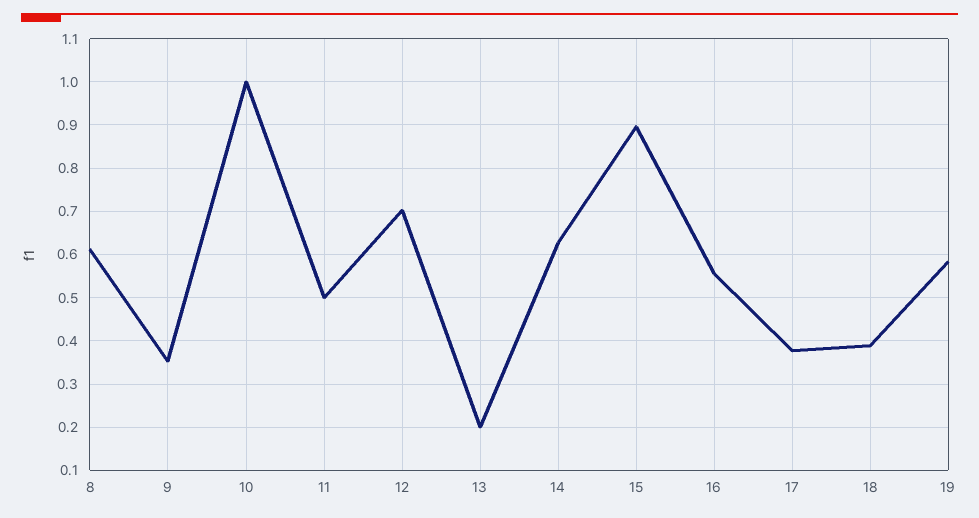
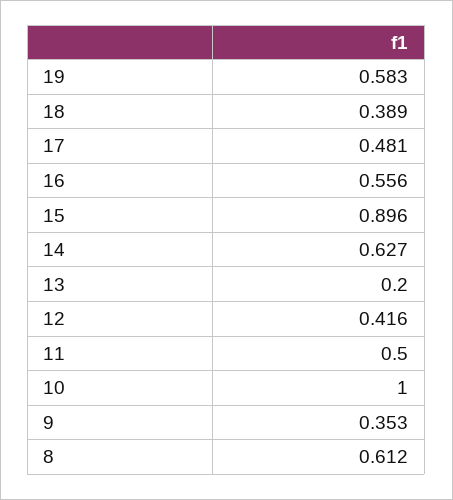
  {
    "8": 0.612,
    "9": 0.353,
    "10": 1,
    "11": 0.5,
-   "12": 0.7,
+   "12": 0.416,
    "13": 0.2,
    "14": 0.627,
    "15": 0.896,
    "16": 0.556,
-   "17": 0.38,
+   "17": 0.481,
    "18": 0.389,
    "19": 0.583
  }

